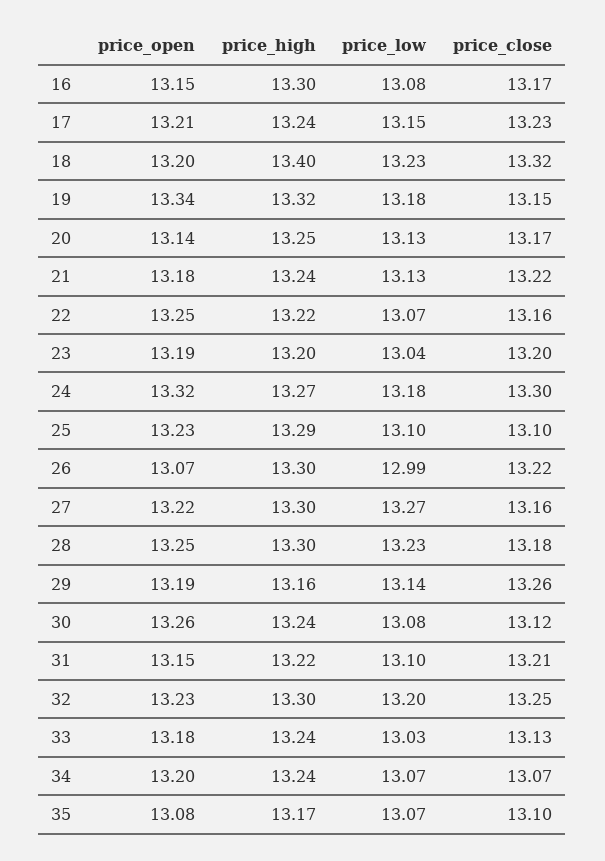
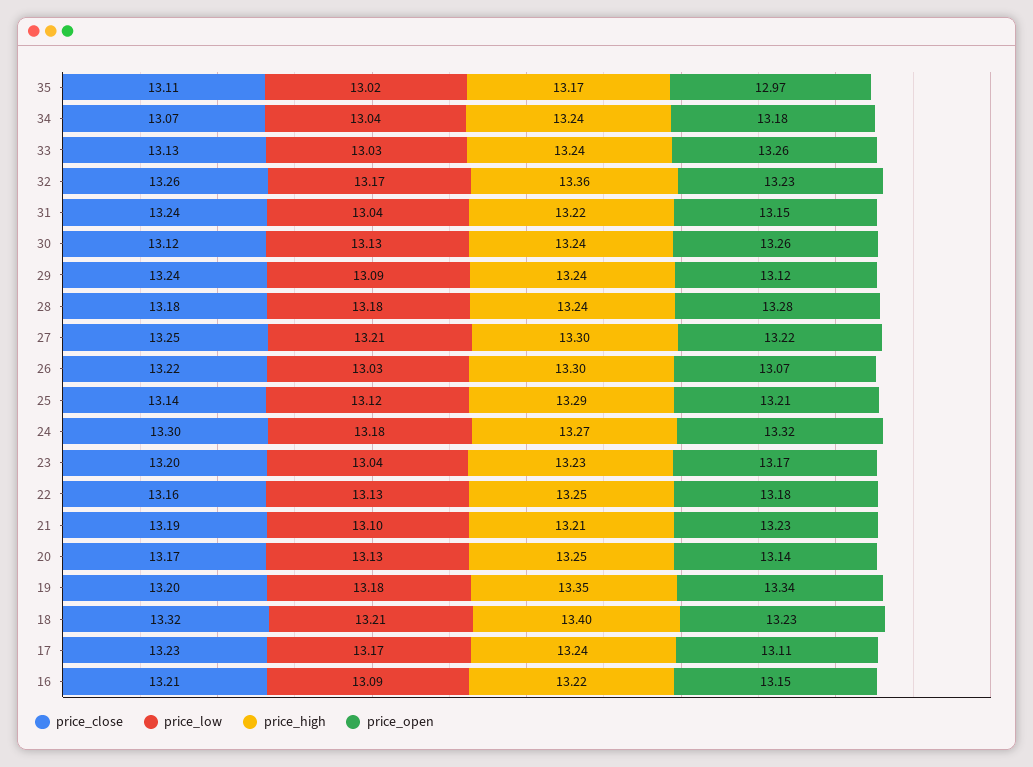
  {
    "price_open": {
      "16": 13.15,
-     "17": 13.21,
+     "17": 13.11,
-     "18": 13.2,
+     "18": 13.23,
      "19": 13.34,
      "20": 13.14,
-     "21": 13.18,
+     "21": 13.23,
-     "22": 13.25,
+     "22": 13.18,
-     "23": 13.19,
+     "23": 13.17,
      "24": 13.32,
-     "25": 13.23,
+     "25": 13.21,
      "26": 13.07,
      "27": 13.22,
-     "28": 13.25,
+     "28": 13.28,
-     "29": 13.19,
+     "29": 13.12,
      "30": 13.26,
      "31": 13.15,
      "32": 13.23,
-     "33": 13.18,
+     "33": 13.26,
-     "34": 13.2,
+     "34": 13.18,
-     "35": 13.08
+     "35": 12.97
    },
    "price_high": {
-     "16": 13.3,
+     "16": 13.22,
      "17": 13.24,
      "18": 13.4,
-     "19": 13.32,
+     "19": 13.35,
      "20": 13.25,
-     "21": 13.24,
+     "21": 13.21,
-     "22": 13.22,
+     "22": 13.25,
-     "23": 13.2,
+     "23": 13.23,
      "24": 13.27,
      "25": 13.29,
      "26": 13.3,
      "27": 13.3,
-     "28": 13.3,
+     "28": 13.24,
-     "29": 13.16,
+     "29": 13.24,
      "30": 13.24,
      "31": 13.22,
-     "32": 13.3,
+     "32": 13.36,
      "33": 13.24,
      "34": 13.24,
      "35": 13.17
    },
    "price_low": {
-     "16": 13.08,
+     "16": 13.09,
-     "17": 13.15,
+     "17": 13.17,
-     "18": 13.23,
+     "18": 13.21,
      "19": 13.18,
      "20": 13.13,
-     "21": 13.13,
+     "21": 13.1,
-     "22": 13.07,
+     "22": 13.13,
      "23": 13.04,
      "24": 13.18,
-     "25": 13.1,
+     "25": 13.12,
-     "26": 12.99,
+     "26": 13.03,
-     "27": 13.27,
+     "27": 13.21,
-     "28": 13.23,
+     "28": 13.18,
-     "29": 13.14,
+     "29": 13.09,
-     "30": 13.08,
+     "30": 13.13,
-     "31": 13.1,
+     "31": 13.04,
-     "32": 13.2,
+     "32": 13.17,
      "33": 13.03,
-     "34": 13.07,
+     "34": 13.04,
-     "35": 13.07
+     "35": 13.02
    },
    "price_close": {
-     "16": 13.17,
+     "16": 13.21,
      "17": 13.23,
      "18": 13.32,
-     "19": 13.15,
+     "19": 13.2,
      "20": 13.17,
-     "21": 13.22,
+     "21": 13.19,
      "22": 13.16,
      "23": 13.2,
      "24": 13.3,
-     "25": 13.1,
+     "25": 13.14,
      "26": 13.22,
-     "27": 13.16,
+     "27": 13.25,
      "28": 13.18,
-     "29": 13.26,
+     "29": 13.24,
      "30": 13.12,
-     "31": 13.21,
+     "31": 13.24,
-     "32": 13.25,
+     "32": 13.26,
      "33": 13.13,
      "34": 13.07,
-     "35": 13.1
+     "35": 13.11
    }
  }

